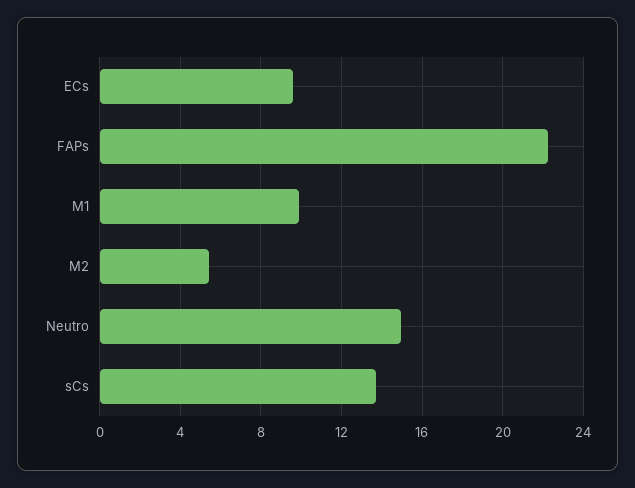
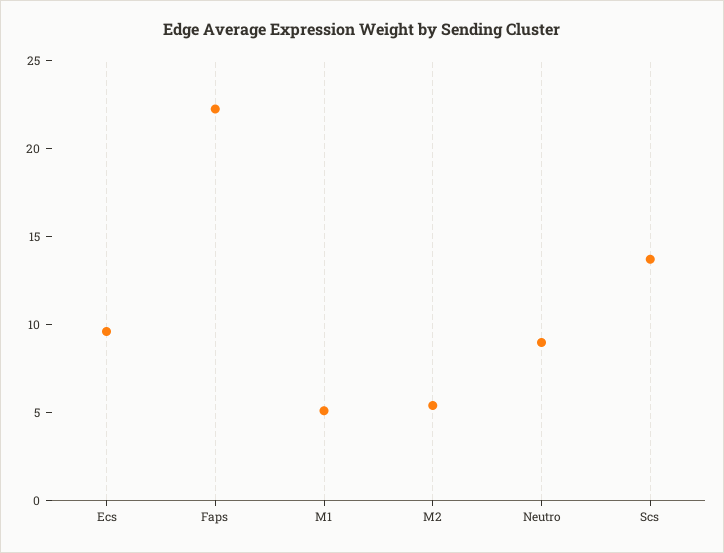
  {
    "ECs": 9.5,
    "FAPs": 22.5,
-   "M1": 10,
+   "M1": 5,
    "M2": 5.5,
-   "Neutro": 15,
+   "Neutro": 9,
    "sCs": 13.5
  }

